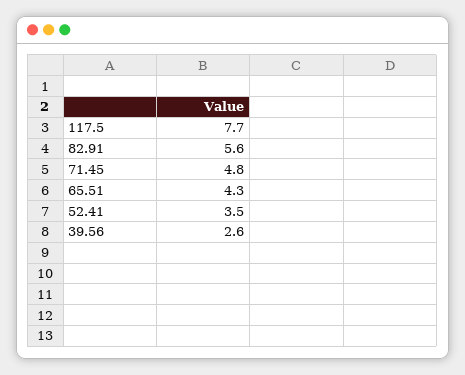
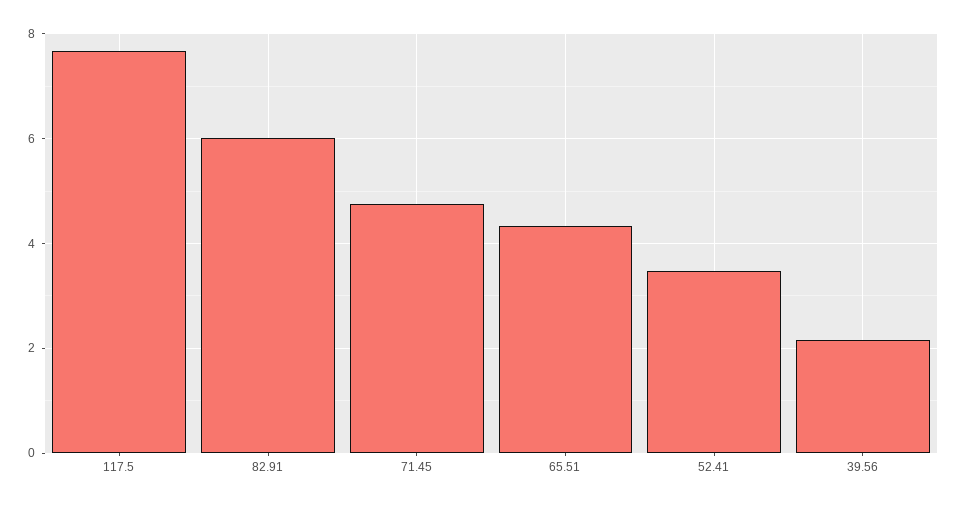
  {
    "117.5": 7.7,
-   "82.91": 5.6,
+   "82.91": 6,
    "71.45": 4.8,
    "65.51": 4.3,
    "52.41": 3.5,
-   "39.56": 2.6
+   "39.56": 2.2
  }

